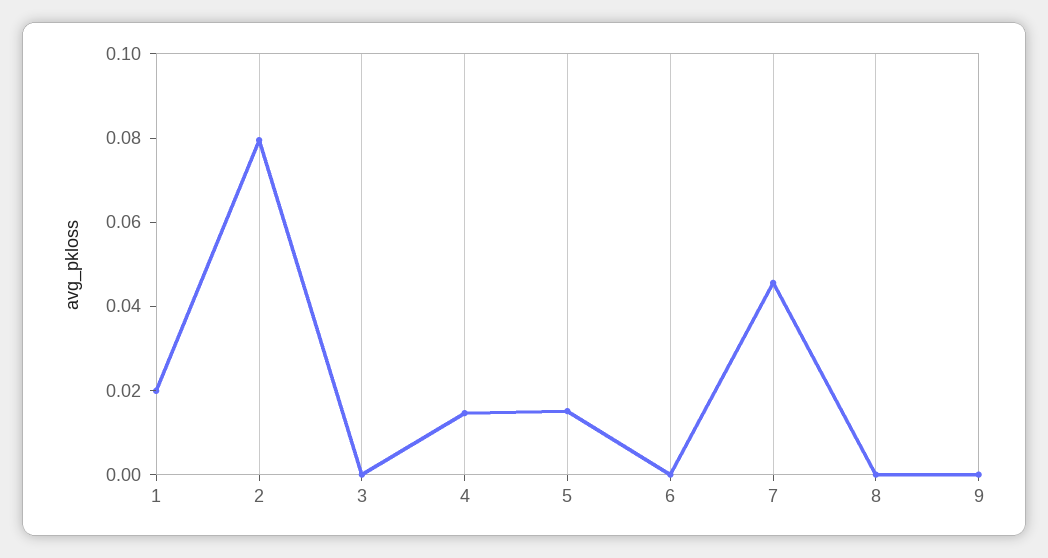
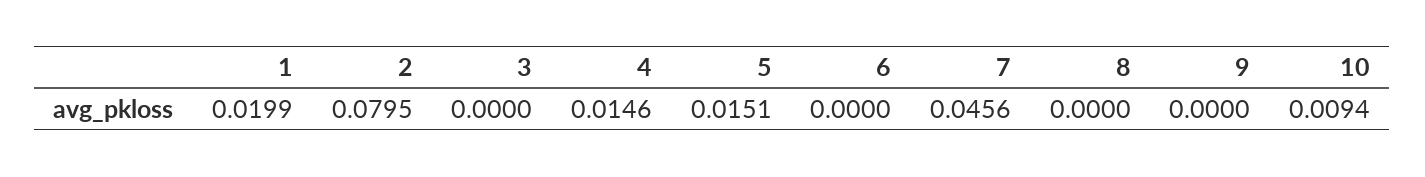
  {
    "1": 0.0199,
    "2": 0.0795,
    "3": 0,
    "4": 0.0146,
    "5": 0.0151,
    "6": 0,
    "7": 0.0456,
    "8": 0,
-   "9": 0
+   "9": 0,
+   "10": 0.0094
  }

